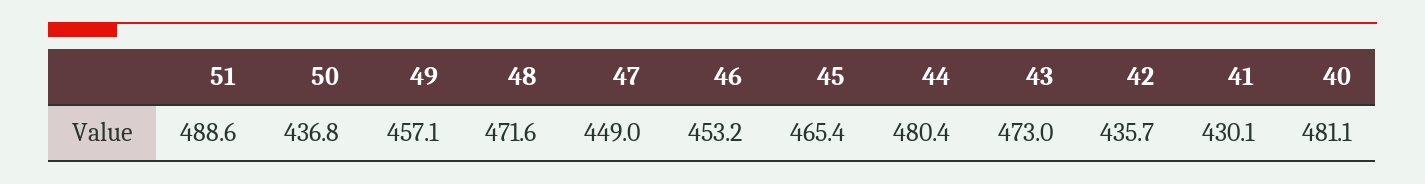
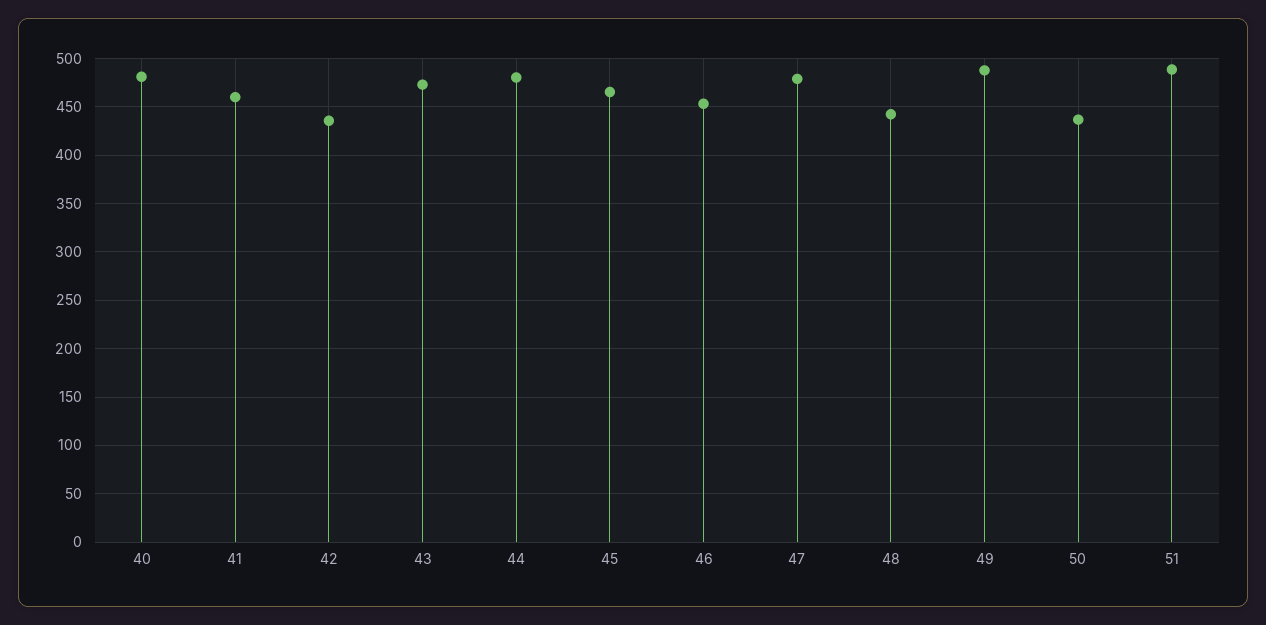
  {
    "51": 488.6,
    "50": 436.8,
-   "49": 457.1,
+   "49": 490,
-   "48": 471.6,
+   "48": 440,
-   "47": 449,
+   "47": 480,
    "46": 453.2,
    "45": 465.4,
    "44": 480.4,
    "43": 473,
    "42": 435.7,
-   "41": 430.1,
+   "41": 460,
    "40": 481.1
  }

